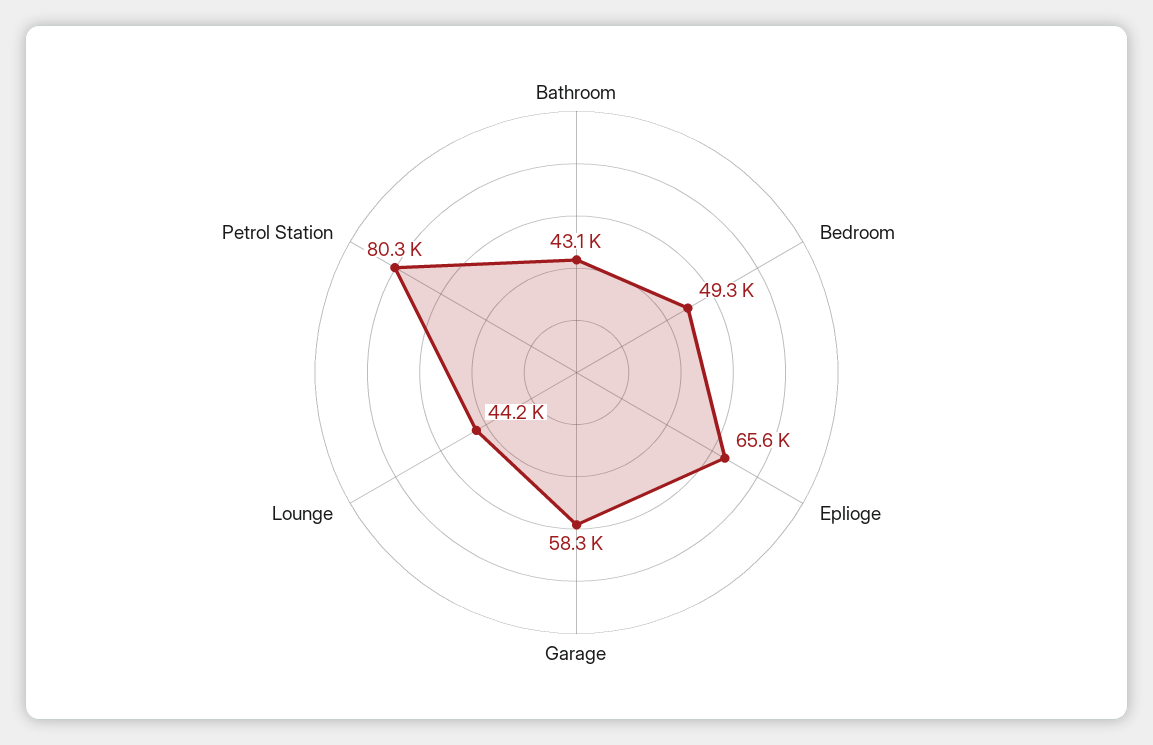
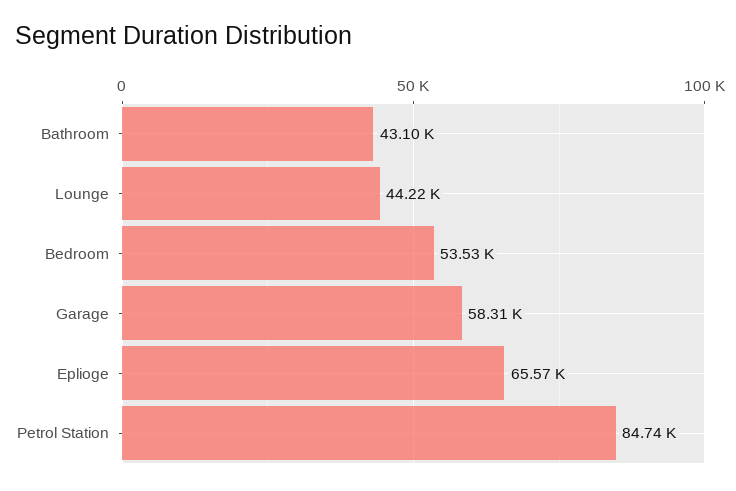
  {
    "Bathroom": 43100,
-   "Bedroom": 49300,
+   "Bedroom": 53530,
    "Eplioge": 65570,
    "Garage": 58310,
    "Lounge": 44220,
-   "Petrol Station": 80300
+   "Petrol Station": 84740
  }

